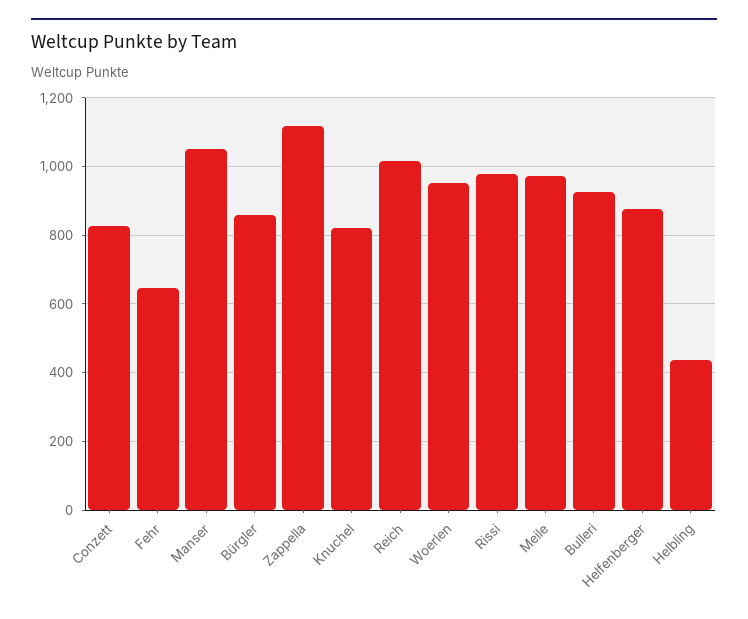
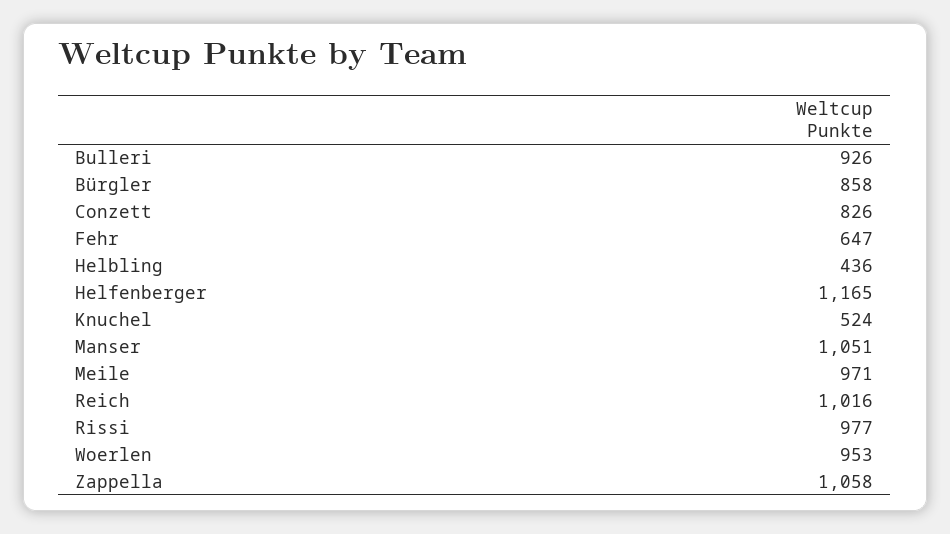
  {
    "Conzett": 826,
    "Fehr": 647,
    "Manser": 1051,
    "Bürgler": 858,
-   "Zappella": 1120,
+   "Zappella": 1058,
-   "Knuchel": 820,
+   "Knuchel": 524,
    "Reich": 1016,
    "Woerlen": 953,
    "Rissi": 977,
    "Meile": 971,
    "Bulleri": 926,
-   "Helfenberger": 880,
+   "Helfenberger": 1165,
    "Helbling": 436
  }

